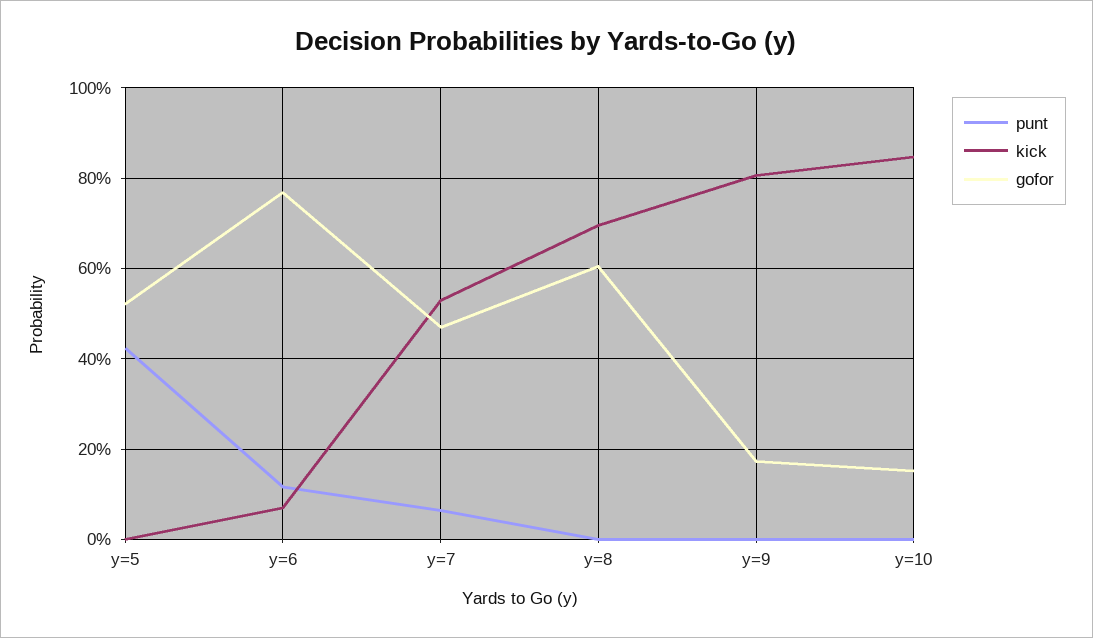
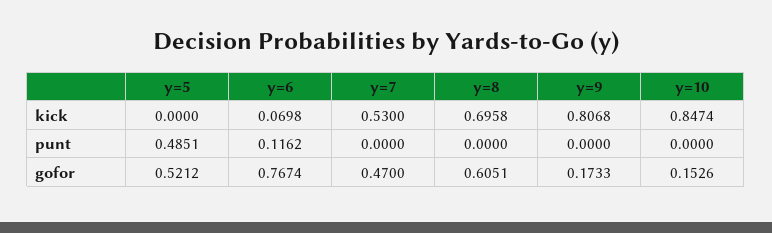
  {
    "punt": {
-     "y=5": 0.42,
+     "y=5": 0.4851,
      "y=6": 0.1162,
-     "y=7": 0.06,
+     "y=7": 0,
      "y=8": 0,
      "y=9": 0,
      "y=10": 0
    },
    "kick": {
      "y=5": 0,
      "y=6": 0.0698,
      "y=7": 0.53,
      "y=8": 0.6958,
      "y=9": 0.8068,
      "y=10": 0.8474
    },
    "gofor": {
      "y=5": 0.5212,
      "y=6": 0.7674,
      "y=7": 0.47,
      "y=8": 0.6051,
      "y=9": 0.1733,
      "y=10": 0.1526
    }
  }

